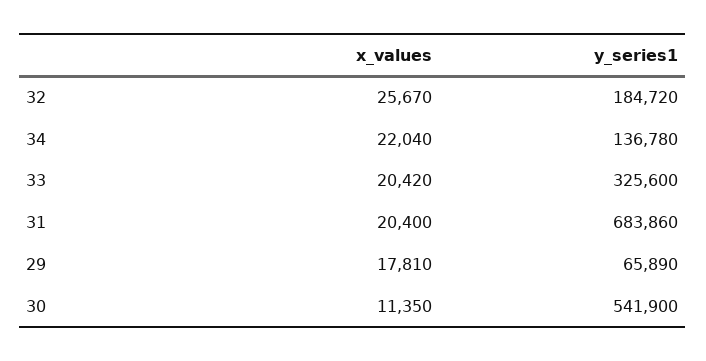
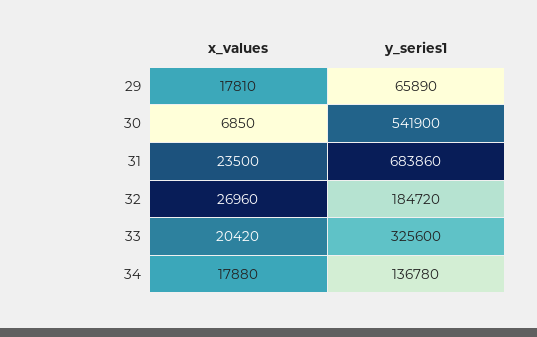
  {
    "x_values": {
-     "32": 25670,
+     "32": 26960,
-     "34": 22040,
+     "34": 17880,
      "33": 20420,
-     "31": 20400,
+     "31": 23500,
      "29": 17810,
-     "30": 11350
+     "30": 6850
    },
    "y_series1": {
      "32": 184720,
      "34": 136780,
      "33": 325600,
      "31": 683860,
      "29": 65890,
      "30": 541900
    }
  }

